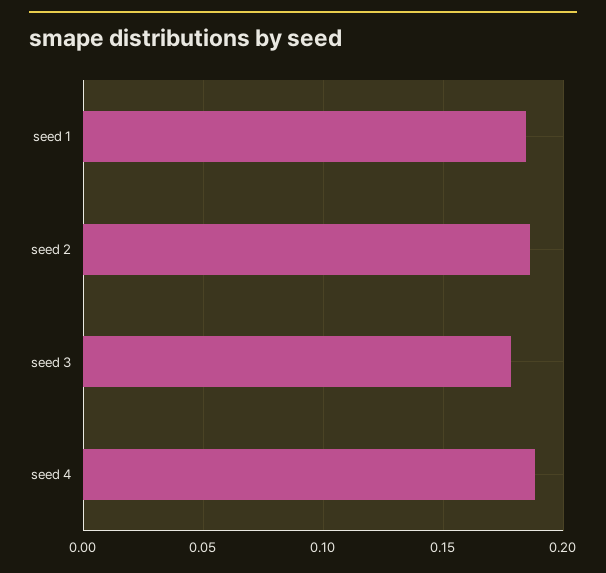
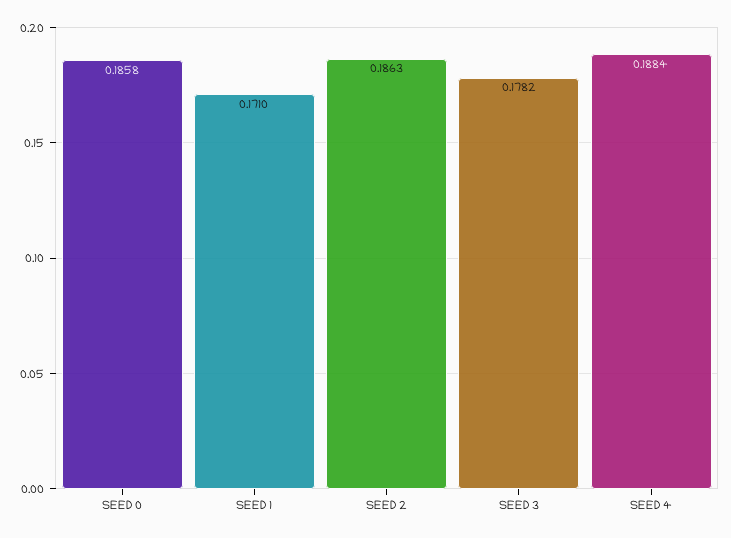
  {
-   "seed 1": 0.185,
+   "seed 1": 0.171,
    "seed 2": 0.1863,
    "seed 3": 0.1782,
-   "seed 4": 0.1884
+   "seed 4": 0.1884,
+   "SEED 0": 0.1858
  }

